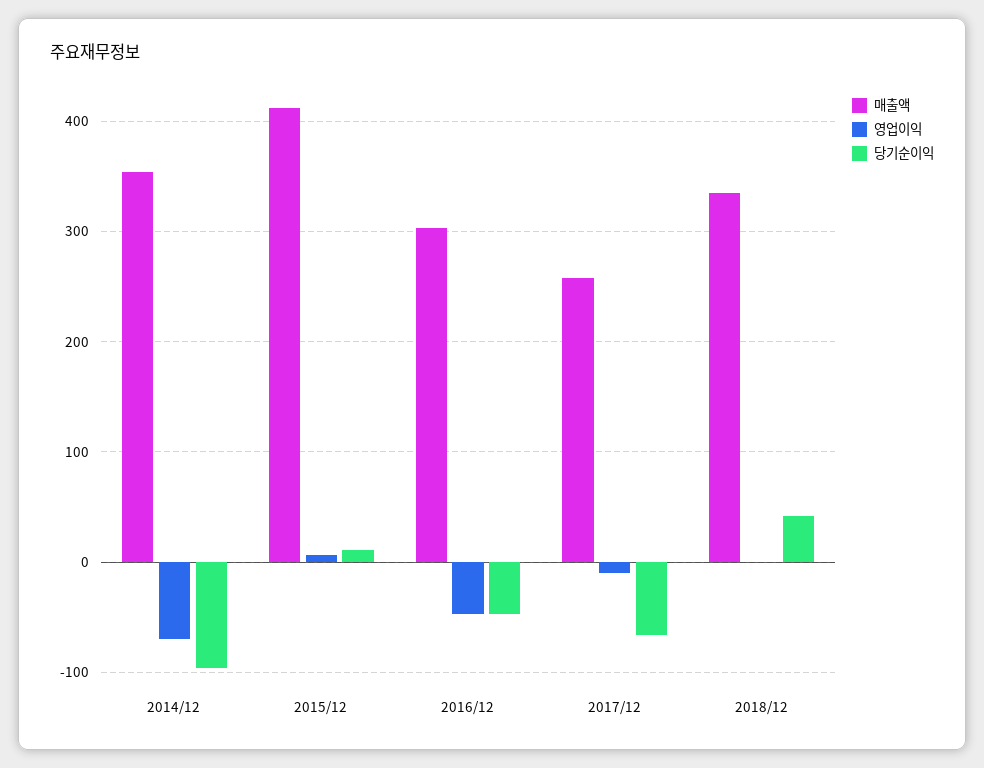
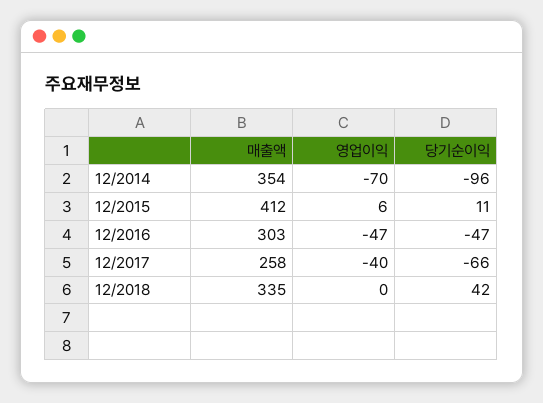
  {
    "매출액": {
      "2014/12": 354,
      "2015/12": 412,
      "2016/12": 303,
      "2017/12": 258,
      "2018/12": 335
    },
    "영업이익": {
      "2014/12": -70,
      "2015/12": 6,
      "2016/12": -47,
-     "2017/12": -10,
+     "2017/12": -40,
      "2018/12": 0
    },
    "당기순이익": {
      "2014/12": -96,
      "2015/12": 11,
      "2016/12": -47,
      "2017/12": -66,
      "2018/12": 42
    }
  }

